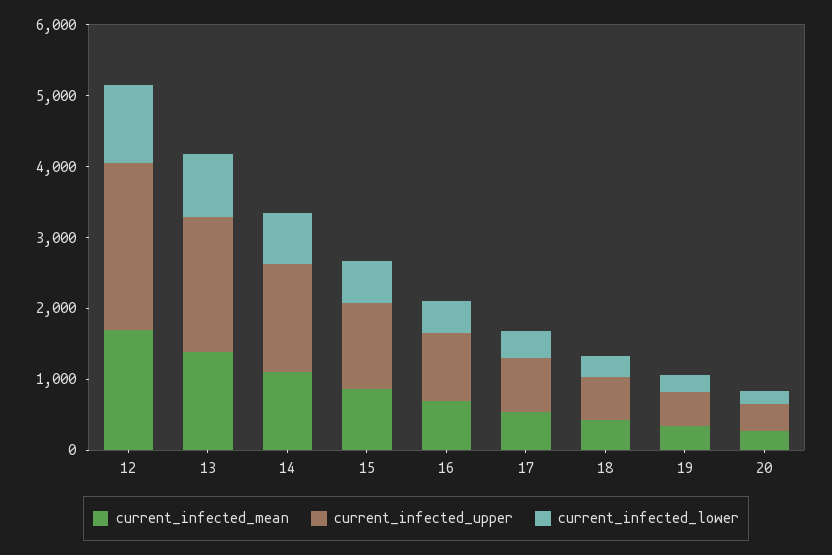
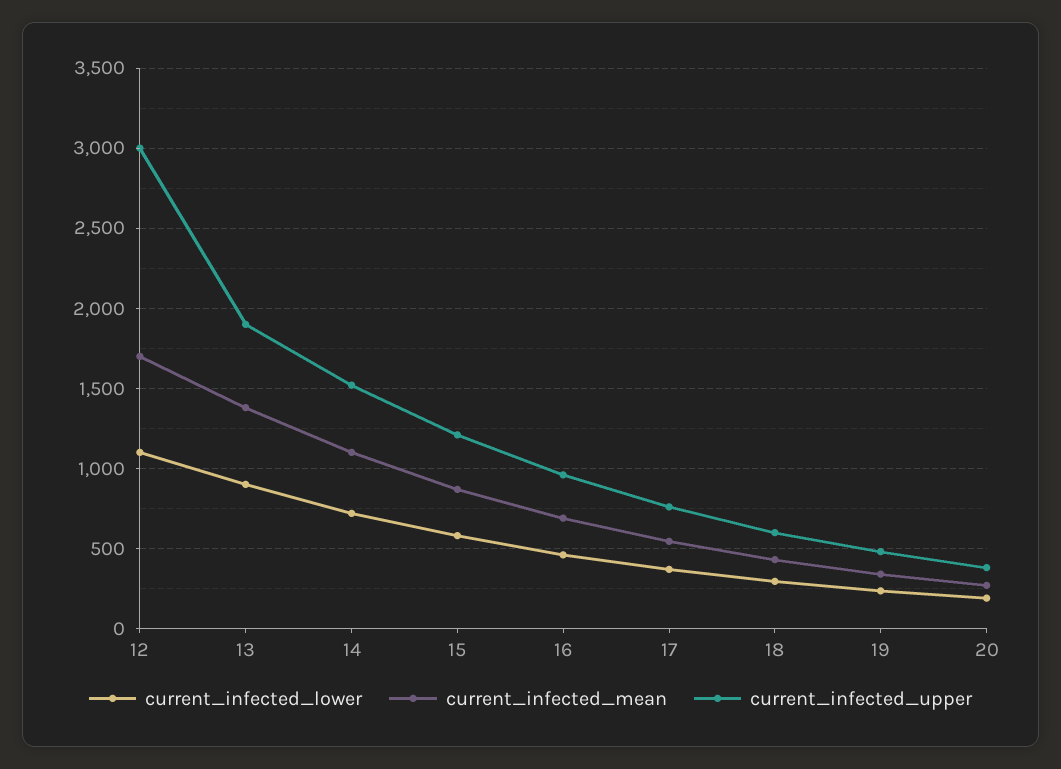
  {
    "current_infected_mean": {
      "12": 1700,
      "13": 1400,
      "14": 1100,
      "15": 850,
      "16": 700,
      "17": 550,
      "18": 450,
      "19": 350,
      "20": 250
    },
    "current_infected_upper": {
-     "12": 2400,
+     "12": 3000,
      "13": 1900,
      "14": 1500,
      "15": 1200,
      "16": 950,
      "17": 750,
      "18": 600,
      "19": 500,
      "20": 400
    },
    "current_infected_lower": {
      "12": 1100,
      "13": 900,
      "14": 700,
      "15": 600,
      "16": 450,
      "17": 350,
      "18": 300,
      "19": 250,
      "20": 200
    }
  }

